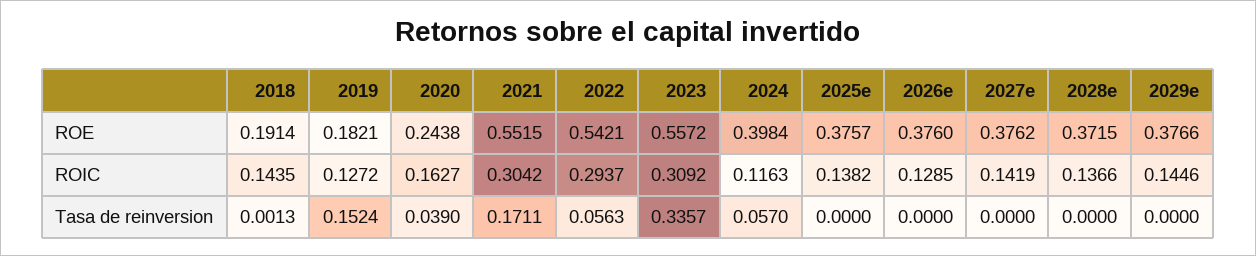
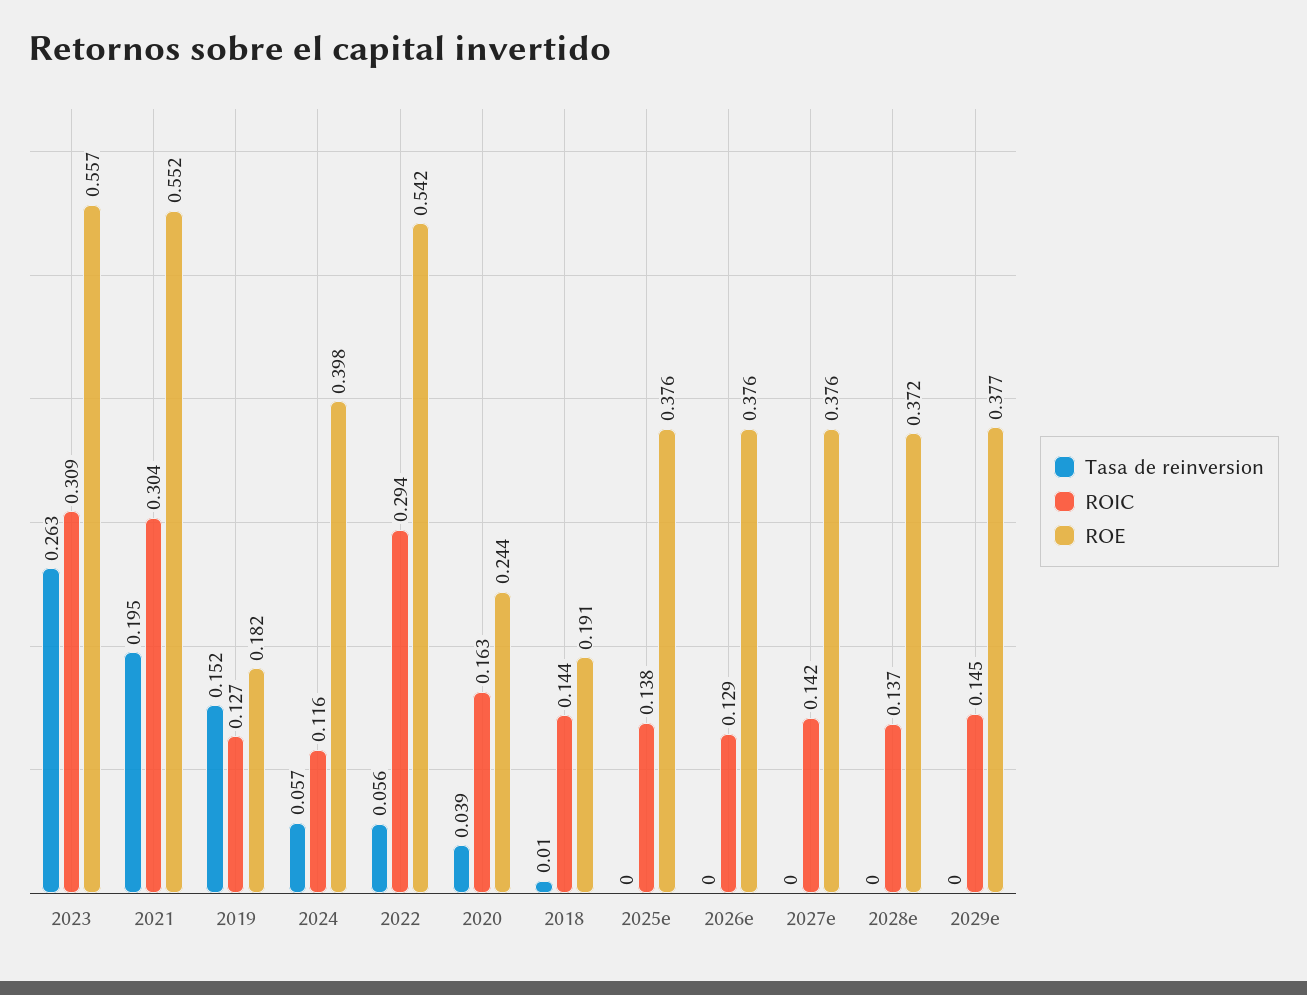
  {
    "ROE": {
      "2018": 0.1914,
      "2019": 0.1821,
      "2020": 0.2438,
      "2021": 0.5515,
      "2022": 0.5421,
      "2023": 0.5572,
      "2024": 0.3984,
      "2025e": 0.3757,
      "2026e": 0.376,
      "2027e": 0.3762,
      "2028e": 0.3715,
      "2029e": 0.3766
    },
    "ROIC": {
      "2018": 0.1435,
      "2019": 0.1272,
      "2020": 0.1627,
      "2021": 0.3042,
      "2022": 0.2937,
      "2023": 0.3092,
      "2024": 0.1163,
      "2025e": 0.1382,
      "2026e": 0.1285,
      "2027e": 0.1419,
      "2028e": 0.1366,
      "2029e": 0.1446
    },
    "Tasa de reinversion": {
-     "2018": 0.0013,
+     "2018": 0.01,
      "2019": 0.1524,
      "2020": 0.039,
-     "2021": 0.1711,
+     "2021": 0.195,
      "2022": 0.0563,
-     "2023": 0.3357,
+     "2023": 0.263,
      "2024": 0.057,
      "2025e": 0,
      "2026e": 0,
      "2027e": 0,
      "2028e": 0,
      "2029e": 0
    }
  }

